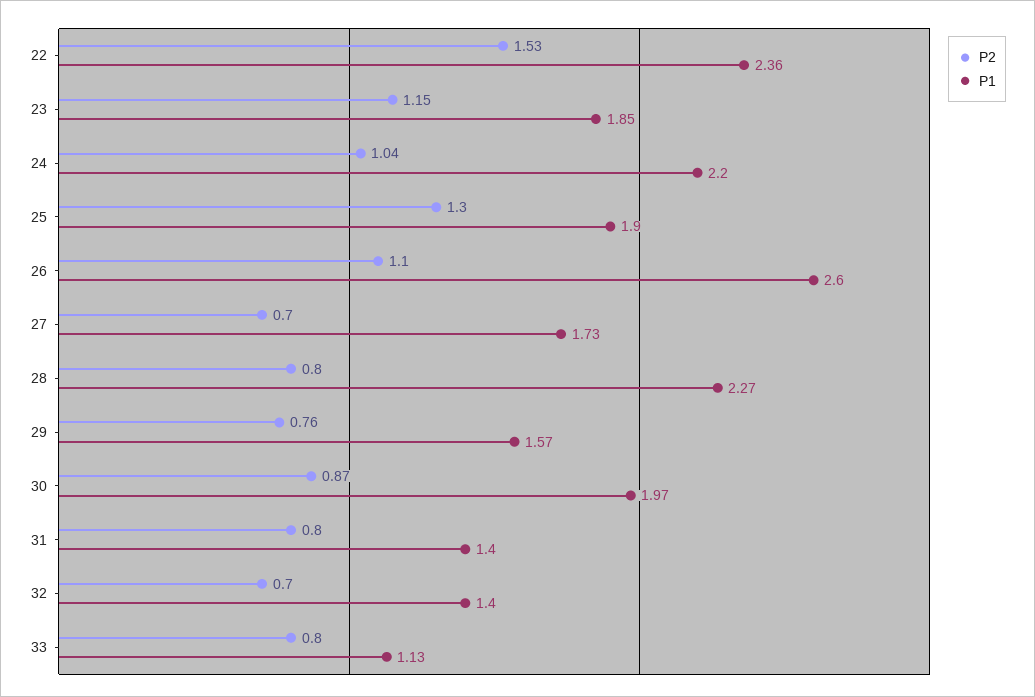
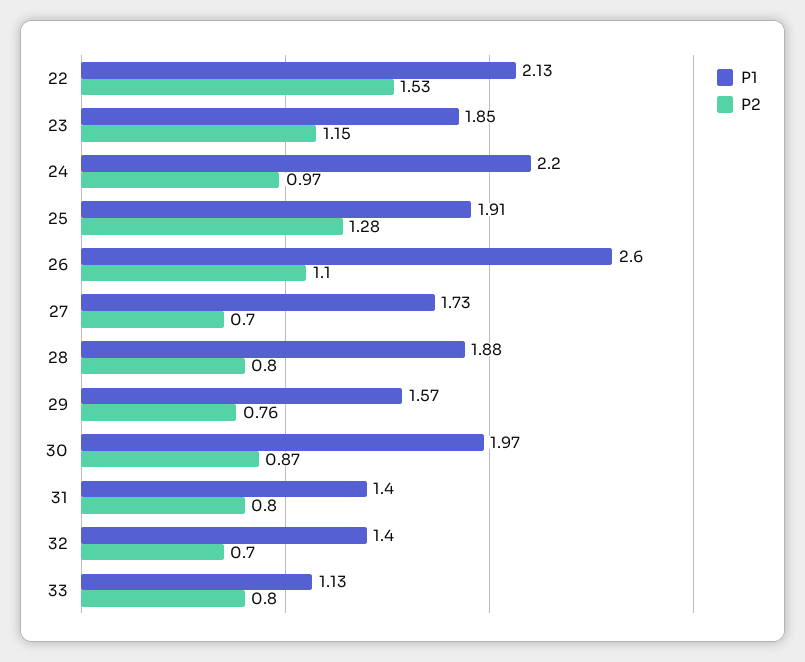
  {
    "P2": {
      "22": 1.53,
      "23": 1.15,
-     "24": 1.04,
+     "24": 0.97,
-     "25": 1.3,
+     "25": 1.28,
      "26": 1.1,
      "27": 0.7,
      "28": 0.8,
      "29": 0.76,
      "30": 0.87,
      "31": 0.8,
      "32": 0.7,
      "33": 0.8
    },
    "P1": {
-     "22": 2.36,
+     "22": 2.13,
      "23": 1.85,
      "24": 2.2,
-     "25": 1.9,
+     "25": 1.91,
      "26": 2.6,
      "27": 1.73,
-     "28": 2.27,
+     "28": 1.88,
      "29": 1.57,
      "30": 1.97,
      "31": 1.4,
      "32": 1.4,
      "33": 1.13
    }
  }

